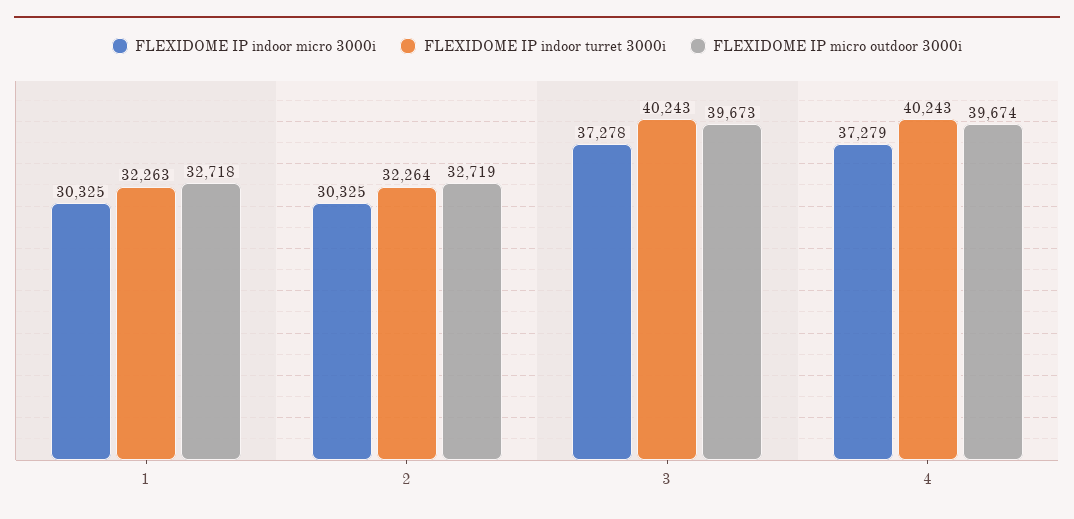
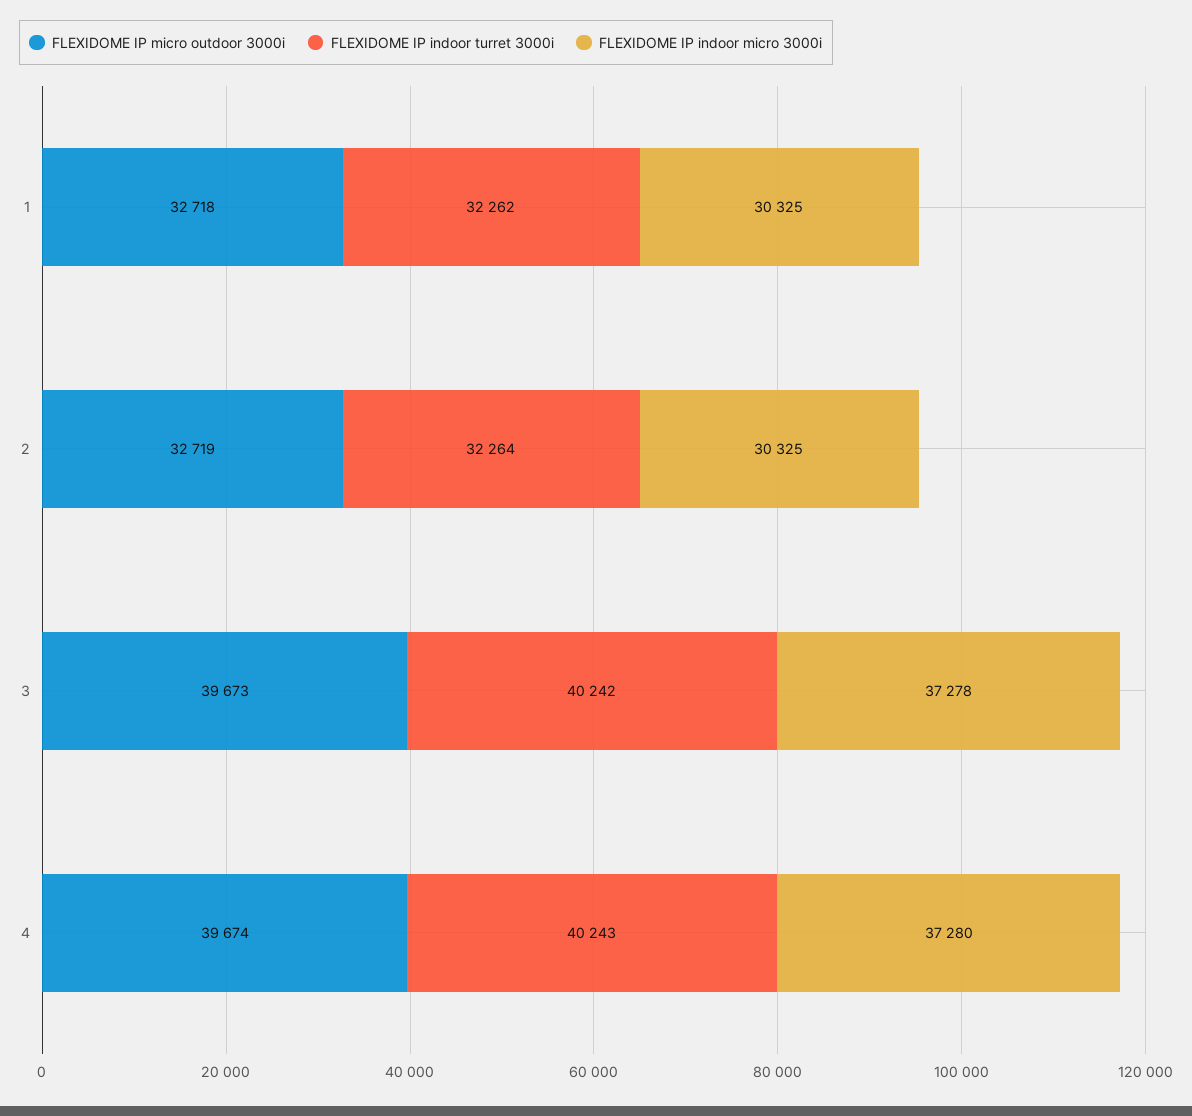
  {
    "FLEXIDOME IP indoor micro 3000i": {
      "1": 30325,
      "2": 30325,
      "3": 37278,
-     "4": 37279
+     "4": 37280
    },
    "FLEXIDOME IP indoor turret 3000i": {
-     "1": 32263,
+     "1": 32262,
      "2": 32264,
-     "3": 40243,
+     "3": 40242,
      "4": 40243
    },
    "FLEXIDOME IP micro outdoor 3000i": {
      "1": 32718,
      "2": 32719,
      "3": 39673,
      "4": 39674
    }
  }

